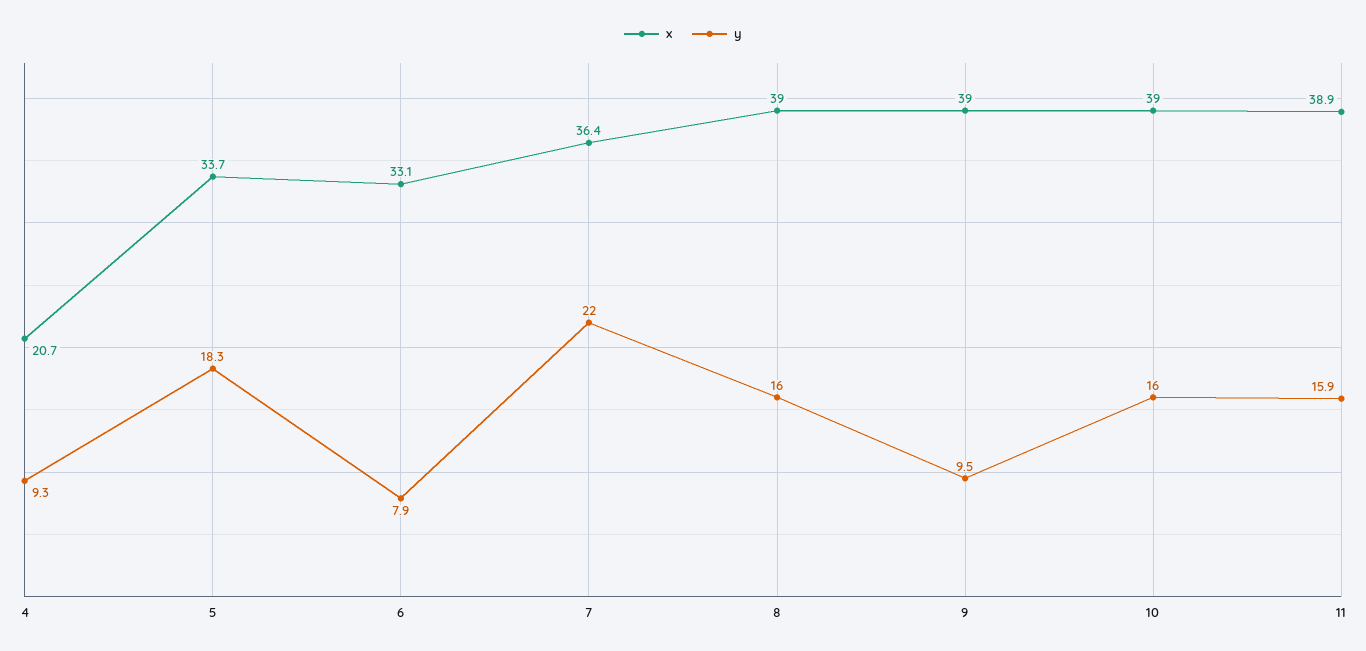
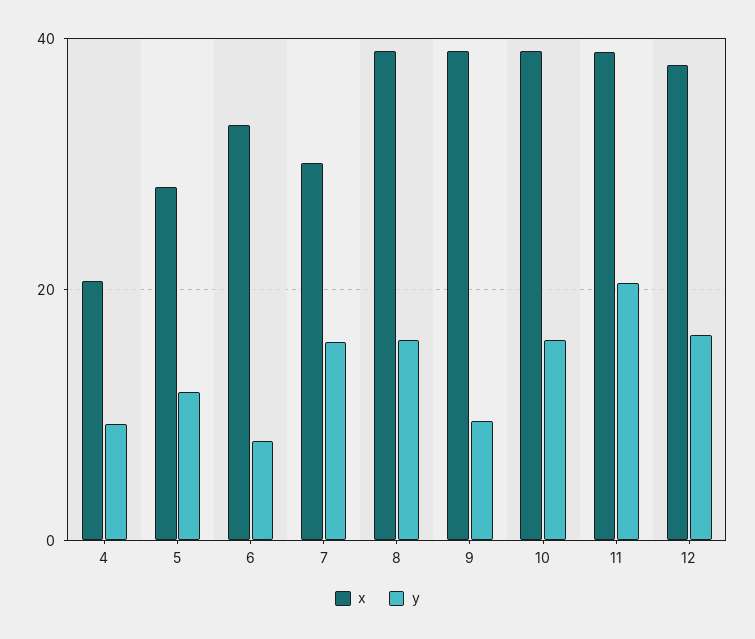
  {
    "x": {
      "4": 20.7,
-     "5": 33.7,
+     "5": 28,
      "6": 33.1,
-     "7": 36.4,
+     "7": 30,
      "8": 39,
      "9": 39,
      "10": 39,
-     "11": 38.9
+     "11": 38.9,
+     "12": 38
    },
    "y": {
      "4": 9.3,
-     "5": 18.3,
+     "5": 12,
      "6": 7.9,
-     "7": 22,
+     "7": 16,
      "8": 16,
      "9": 9.5,
      "10": 16,
-     "11": 15.9
+     "11": 20,
+     "12": 16
    }
  }

